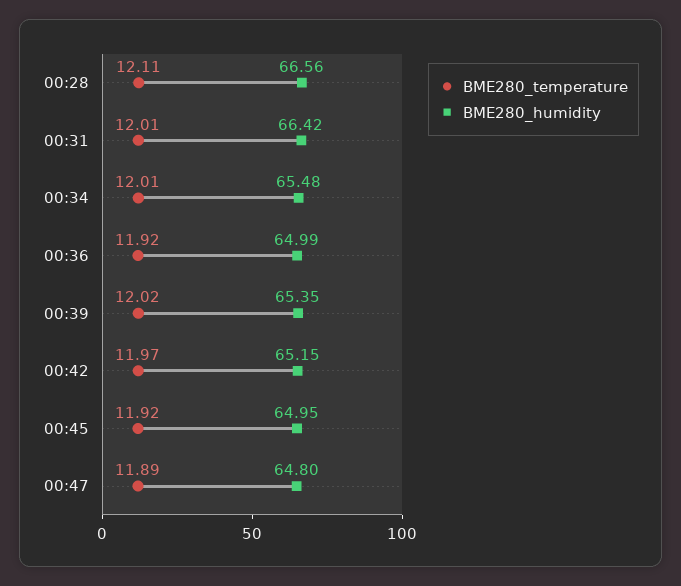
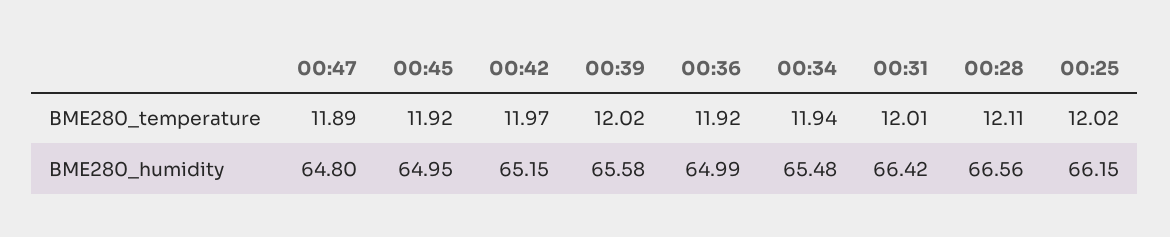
  {
    "BME280_temperature": {
      "00:28": 12.11,
      "00:31": 12.01,
-     "00:34": 12.01,
+     "00:34": 11.94,
      "00:36": 11.92,
      "00:39": 12.02,
      "00:42": 11.97,
      "00:45": 11.92,
-     "00:47": 11.89
+     "00:47": 11.89,
+     "00:25": 12.02
    },
    "BME280_humidity": {
      "00:28": 66.56,
      "00:31": 66.42,
      "00:34": 65.48,
      "00:36": 64.99,
-     "00:39": 65.35,
+     "00:39": 65.58,
      "00:42": 65.15,
      "00:45": 64.95,
-     "00:47": 64.8
+     "00:47": 64.8,
+     "00:25": 66.15
    }
  }

